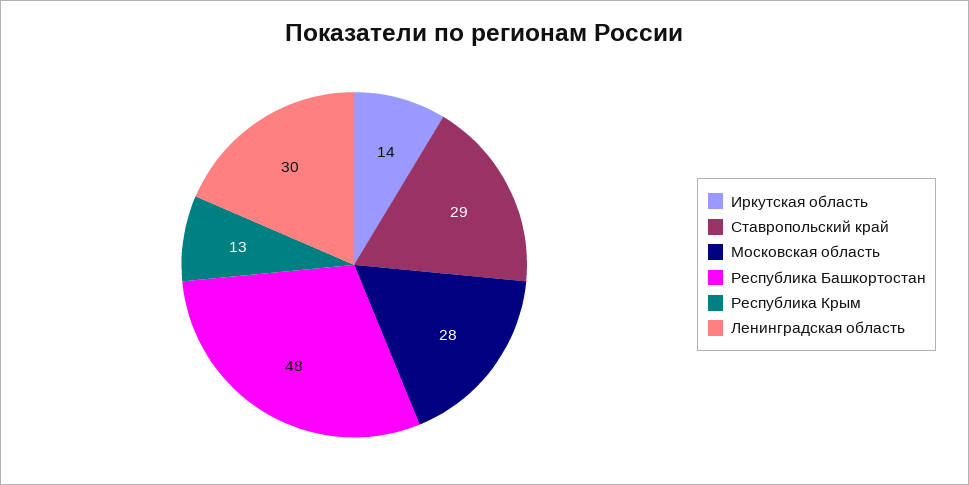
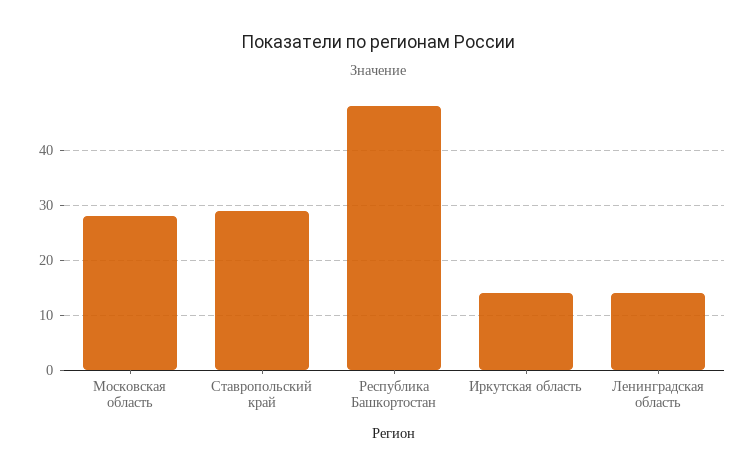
  {
    "Иркутская область": 14,
    "Ставропольский край": 29,
    "Московская область": 28,
    "Республика Башкортостан": 48,
-   "Республика Крым": 13,
-   "Ленинградская область": 30
+   "Ленинградская область": 15
  }

